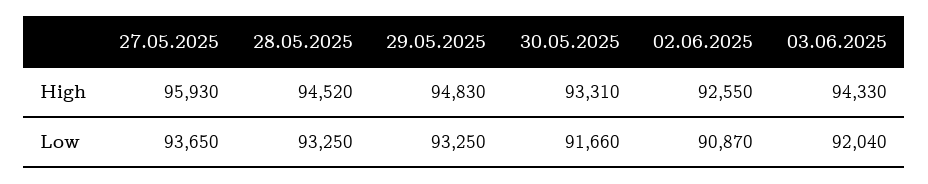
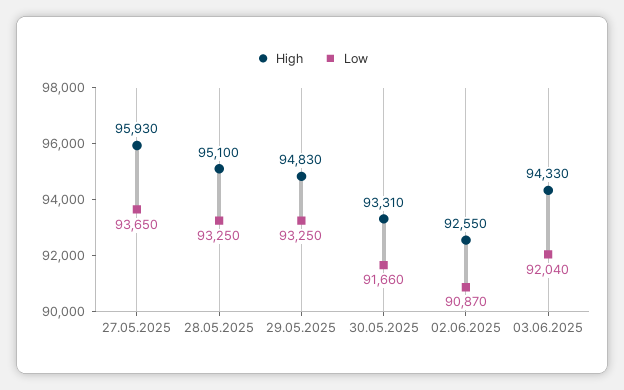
  {
    "High": {
      "27.05.2025": 95930,
-     "28.05.2025": 94520,
+     "28.05.2025": 95100,
      "29.05.2025": 94830,
      "30.05.2025": 93310,
      "02.06.2025": 92550,
      "03.06.2025": 94330
    },
    "Low": {
      "27.05.2025": 93650,
      "28.05.2025": 93250,
      "29.05.2025": 93250,
      "30.05.2025": 91660,
      "02.06.2025": 90870,
      "03.06.2025": 92040
    }
  }

